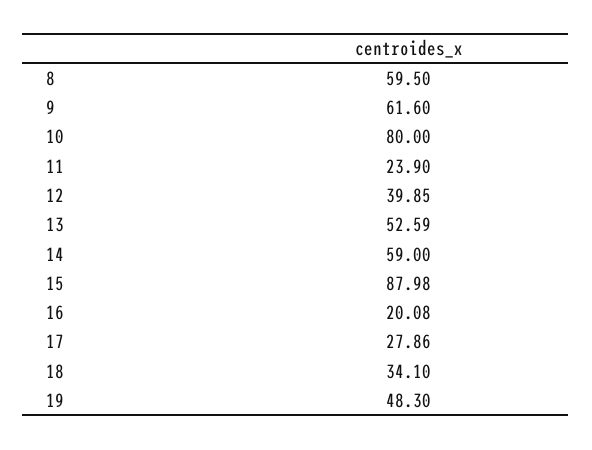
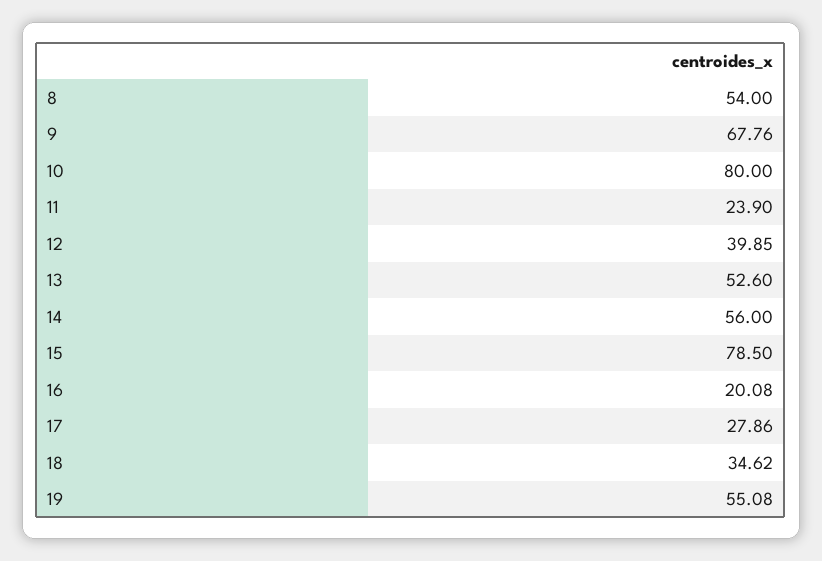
  {
-   "8": 59.5,
+   "8": 54,
-   "9": 61.6,
+   "9": 67.76,
    "10": 80,
    "11": 23.9,
    "12": 39.85,
-   "13": 52.59,
+   "13": 52.6,
-   "14": 59,
+   "14": 56,
-   "15": 87.98,
+   "15": 78.5,
    "16": 20.08,
    "17": 27.86,
-   "18": 34.1,
+   "18": 34.62,
-   "19": 48.3
+   "19": 55.08
  }

